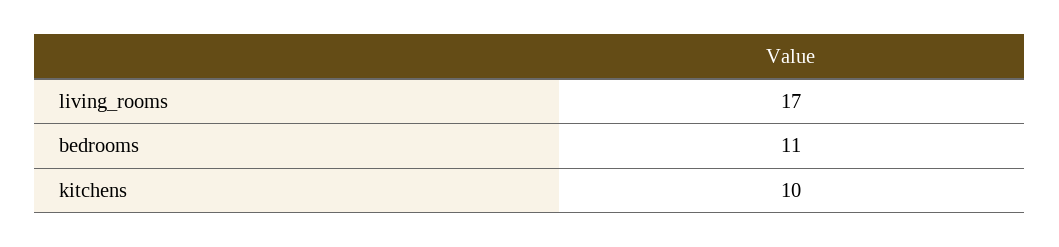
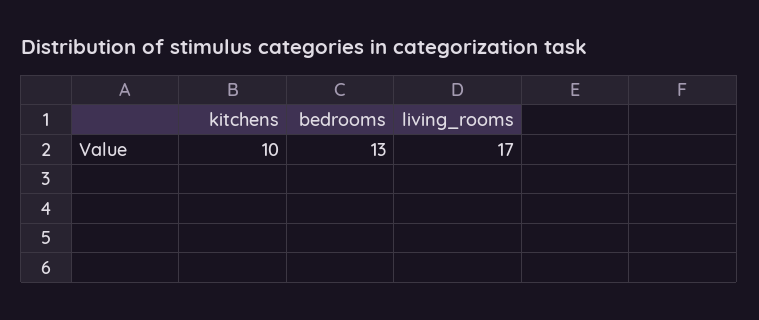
  {
    "living_rooms": 17,
-   "bedrooms": 11,
+   "bedrooms": 13,
    "kitchens": 10
  }

